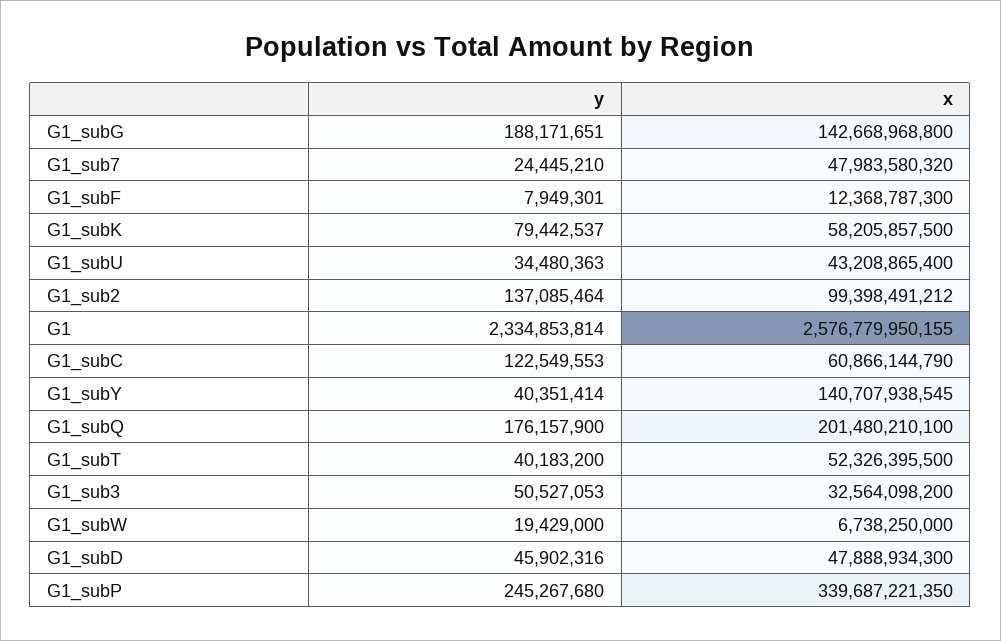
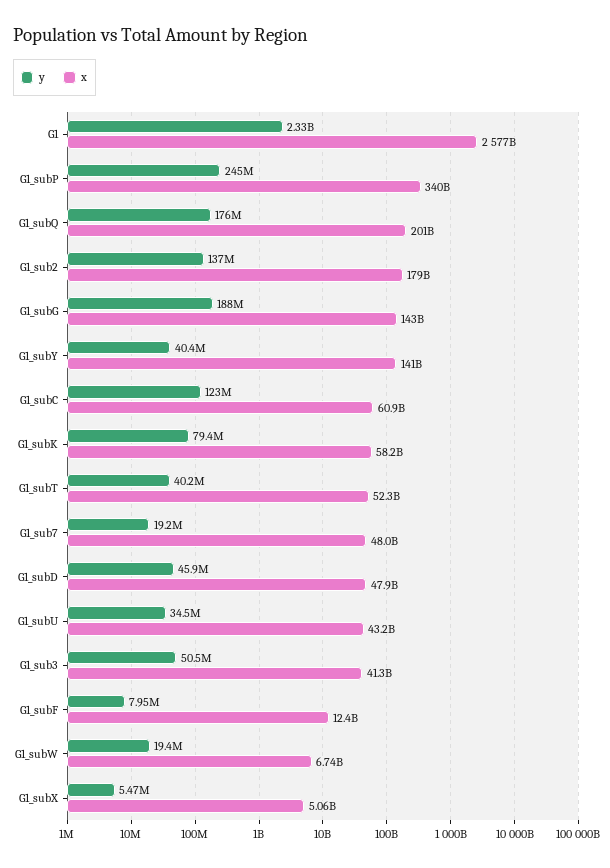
  {
    "y": {
      "G1_subG": 188171651,
-     "G1_sub7": 24445210,
+     "G1_sub7": 19200000,
      "G1_subF": 7949301,
      "G1_subK": 79442537,
      "G1_subU": 34480363,
      "G1_sub2": 137085464,
      "G1": 2334853814,
      "G1_subC": 122549553,
      "G1_subY": 40351414,
      "G1_subQ": 176157900,
      "G1_subT": 40183200,
      "G1_sub3": 50527053,
      "G1_subW": 19429000,
      "G1_subD": 45902316,
-     "G1_subP": 245267680
+     "G1_subP": 245267680,
+     "G1_subX": 5470000
    },
    "x": {
      "G1_subG": 142668968800,
      "G1_sub7": 47983580320,
      "G1_subF": 12368787300,
      "G1_subK": 58205857500,
      "G1_subU": 43208865400,
-     "G1_sub2": 99398491212,
+     "G1_sub2": 179000000000,
      "G1": 2576779950155,
      "G1_subC": 60866144790,
      "G1_subY": 140707938545,
      "G1_subQ": 201480210100,
      "G1_subT": 52326395500,
-     "G1_sub3": 32564098200,
+     "G1_sub3": 41300000000,
      "G1_subW": 6738250000,
      "G1_subD": 47888934300,
-     "G1_subP": 339687221350
+     "G1_subP": 339687221350,
+     "G1_subX": 5060000000
    }
  }

